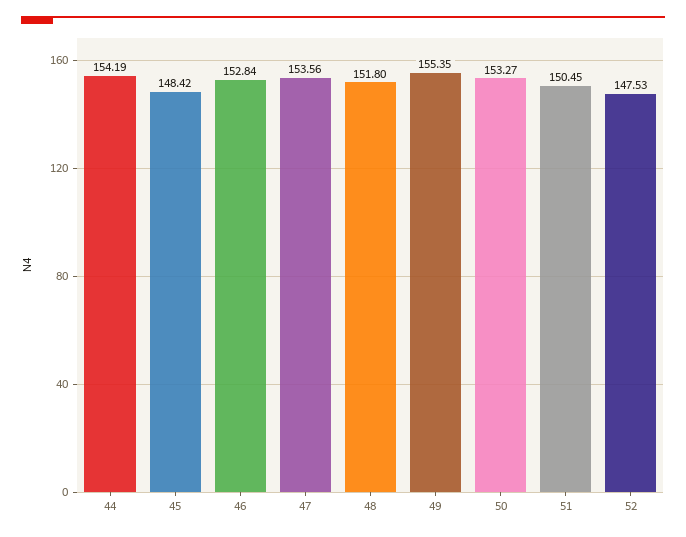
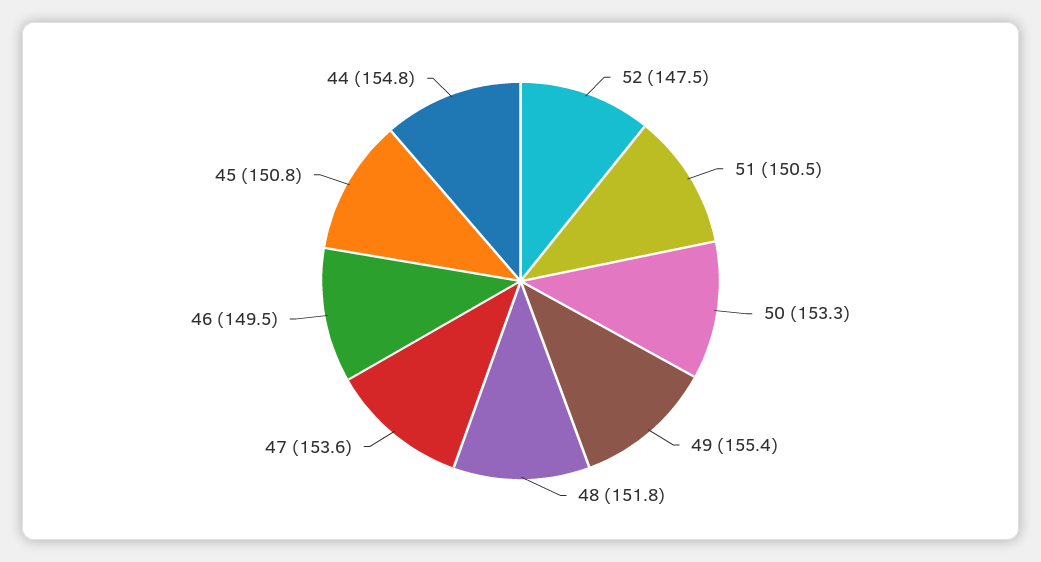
  {
-   "44": 154.19,
+   "44": 154.8,
-   "45": 148.42,
+   "45": 150.8,
-   "46": 152.84,
+   "46": 149.5,
    "47": 153.56,
    "48": 151.8,
    "49": 155.35,
    "50": 153.27,
    "51": 150.45,
    "52": 147.53
  }

